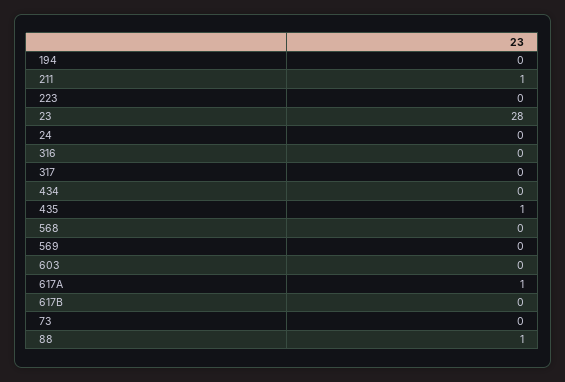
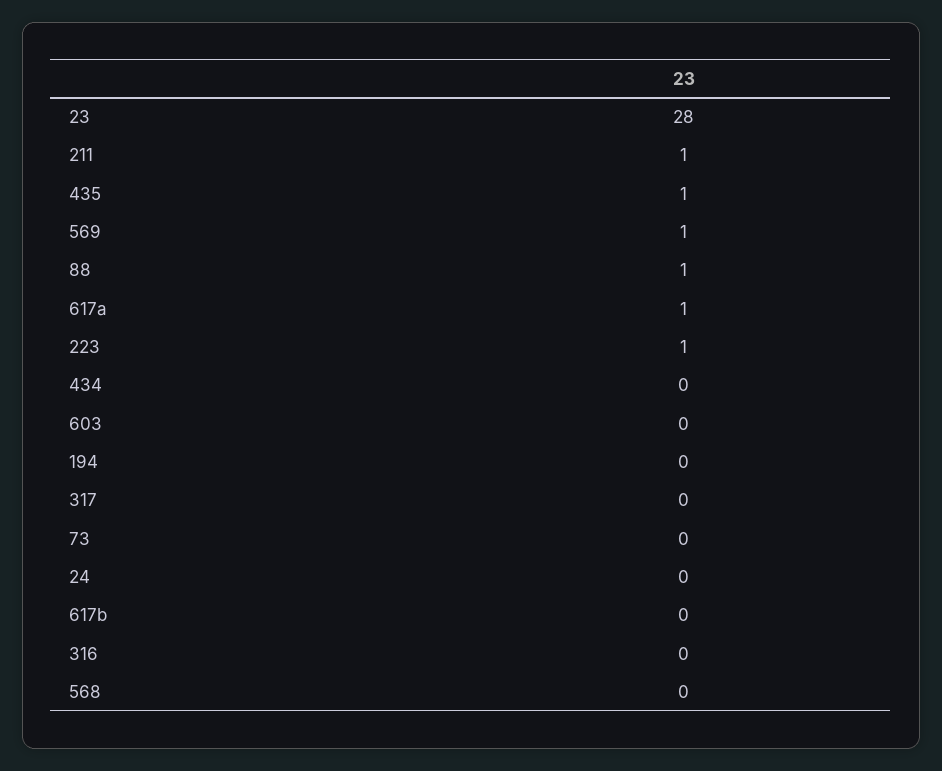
  {
    "194": 0,
    "211": 1,
-   "223": 0,
+   "223": 1,
    "23": 28,
    "24": 0,
    "316": 0,
    "317": 0,
    "434": 0,
    "435": 1,
    "568": 0,
-   "569": 0,
+   "569": 1,
    "603": 0,
    "617A": 1,
    "617B": 0,
    "73": 0,
    "88": 1
  }

